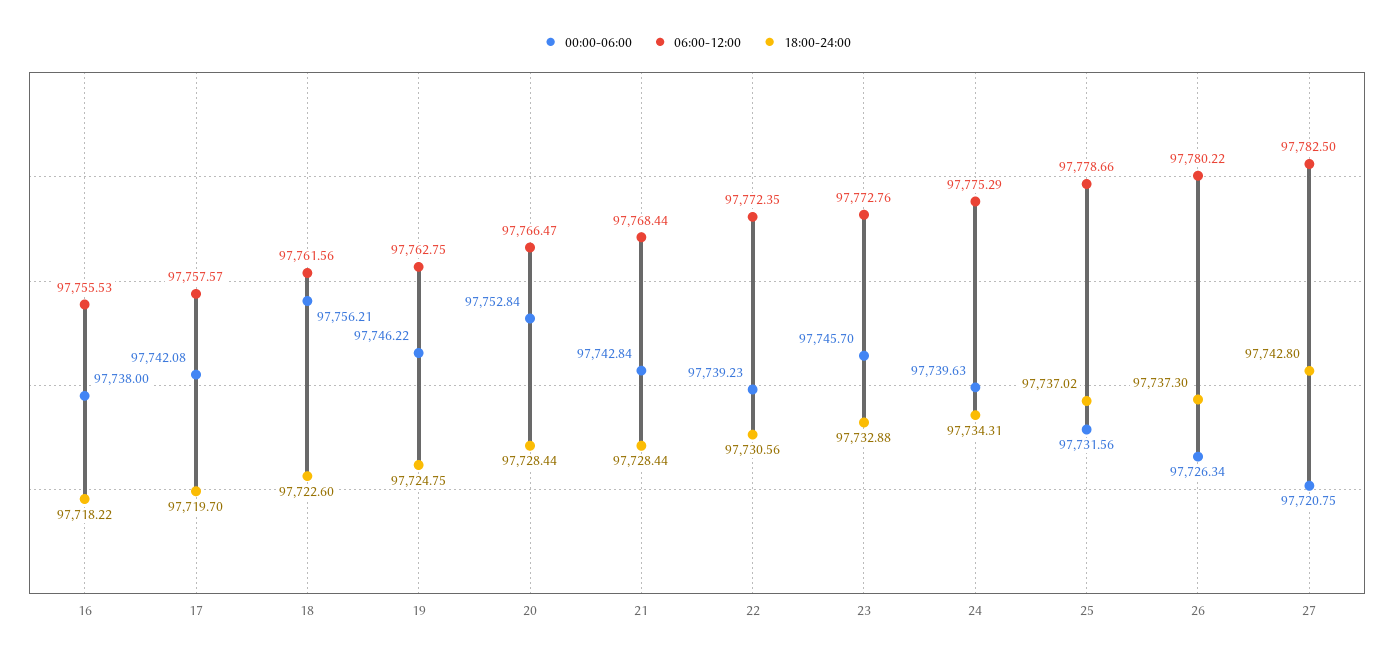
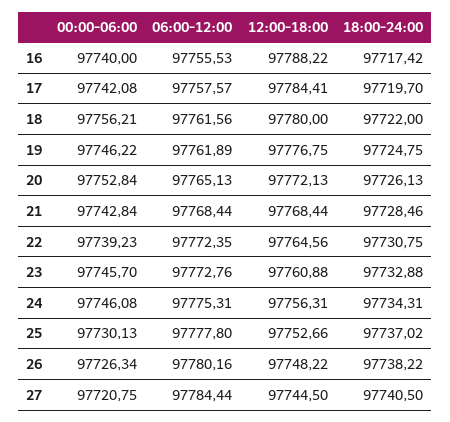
  {
    "00:00-06:00": {
-     "16": 97738,
+     "16": 97740,
      "17": 97742.08,
      "18": 97756.21,
      "19": 97746.22,
      "20": 97752.84,
      "21": 97742.84,
      "22": 97739.23,
      "23": 97745.7,
-     "24": 97739.63,
+     "24": 97746.08,
-     "25": 97731.56,
+     "25": 97730.13,
      "26": 97726.34,
      "27": 97720.75
    },
    "06:00-12:00": {
      "16": 97755.53,
      "17": 97757.57,
      "18": 97761.56,
-     "19": 97762.75,
+     "19": 97761.89,
-     "20": 97766.47,
+     "20": 97765.13,
      "21": 97768.44,
      "22": 97772.35,
      "23": 97772.76,
-     "24": 97775.29,
+     "24": 97775.31,
-     "25": 97778.66,
+     "25": 97777.8,
-     "26": 97780.22,
+     "26": 97780.16,
-     "27": 97782.5
+     "27": 97784.44
    },
    "18:00-24:00": {
-     "16": 97718.22,
+     "16": 97717.42,
      "17": 97719.7,
-     "18": 97722.6,
+     "18": 97722,
      "19": 97724.75,
-     "20": 97728.44,
+     "20": 97726.13,
-     "21": 97728.44,
+     "21": 97728.46,
-     "22": 97730.56,
+     "22": 97730.75,
      "23": 97732.88,
      "24": 97734.31,
      "25": 97737.02,
-     "26": 97737.3,
+     "26": 97738.22,
-     "27": 97742.8
+     "27": 97740.5
-   }
+   },
+   "12:00-18:00": {
+     "16": 97788.22,
+     "17": 97784.41,
+     "18": 97780,
+     "19": 97776.75,
+     "20": 97772.13,
+     "21": 97768.44,
+     "22": 97764.56,
+     "23": 97760.88,
+     "24": 97756.31,
+     "25": 97752.66,
+     "26": 97748.22,
+     "27": 97744.5
+   }
  }

